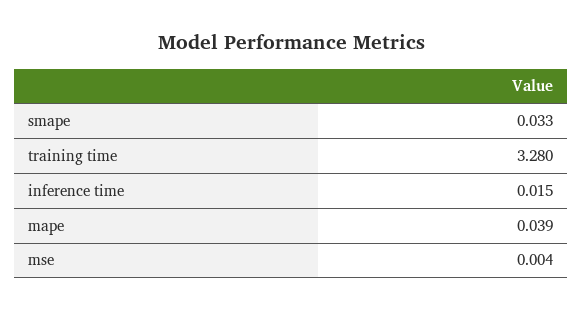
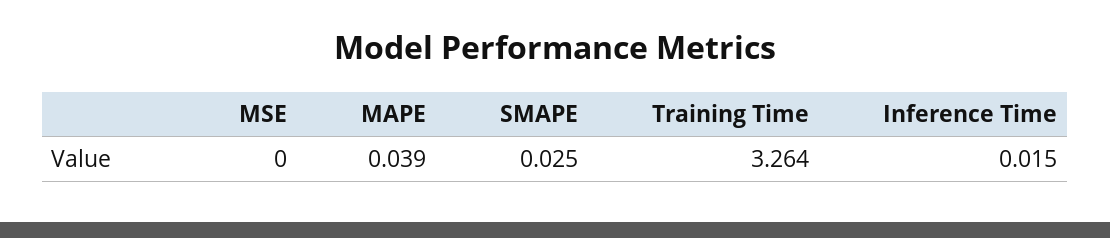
  {
-   "smape": 0.033,
+   "smape": 0.025,
-   "training time": 3.28,
+   "training time": 3.264,
    "inference time": 0.015,
    "mape": 0.039,
-   "mse": 0.004
+   "mse": 0
  }

